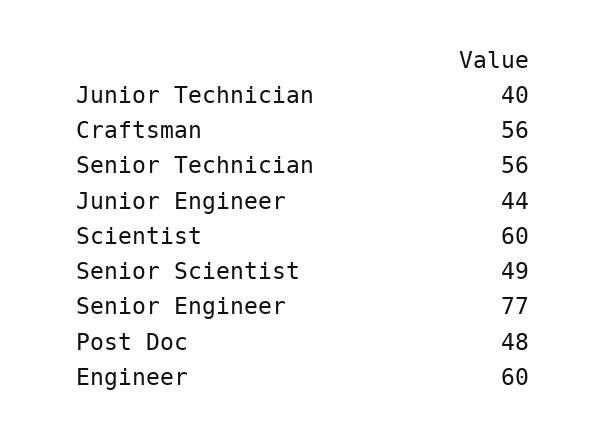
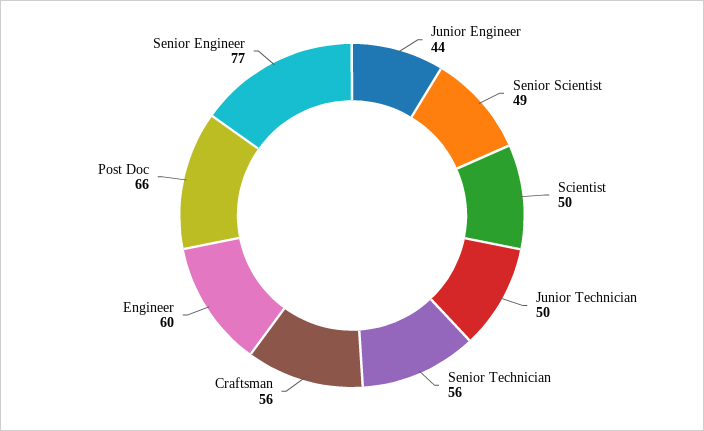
  {
-   "Junior Technician": 40,
+   "Junior Technician": 50,
    "Craftsman": 56,
    "Senior Technician": 56,
    "Junior Engineer": 44,
-   "Scientist": 60,
+   "Scientist": 50,
    "Senior Scientist": 49,
    "Senior Engineer": 77,
-   "Post Doc": 48,
+   "Post Doc": 66,
    "Engineer": 60
  }

